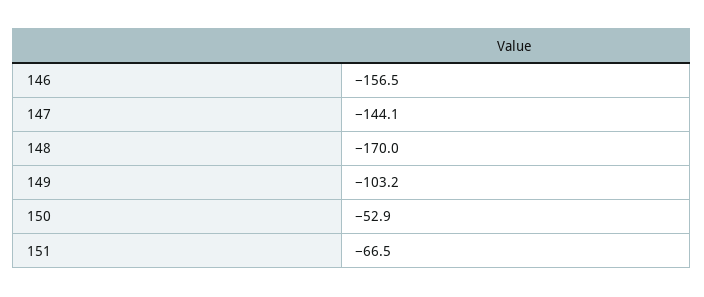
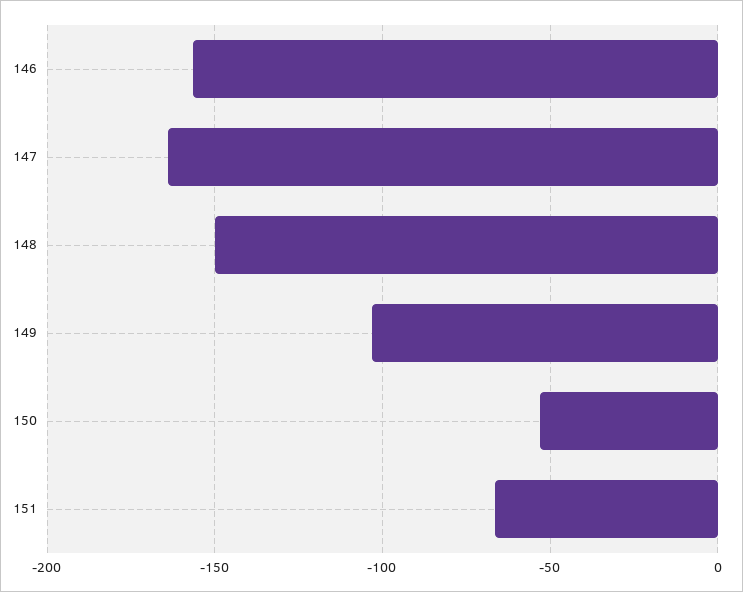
  {
    "146": -156.5,
-   "147": -144.1,
+   "147": -165,
-   "148": -170,
+   "148": -150,
    "149": -103.2,
    "150": -52.9,
    "151": -66.5
  }

